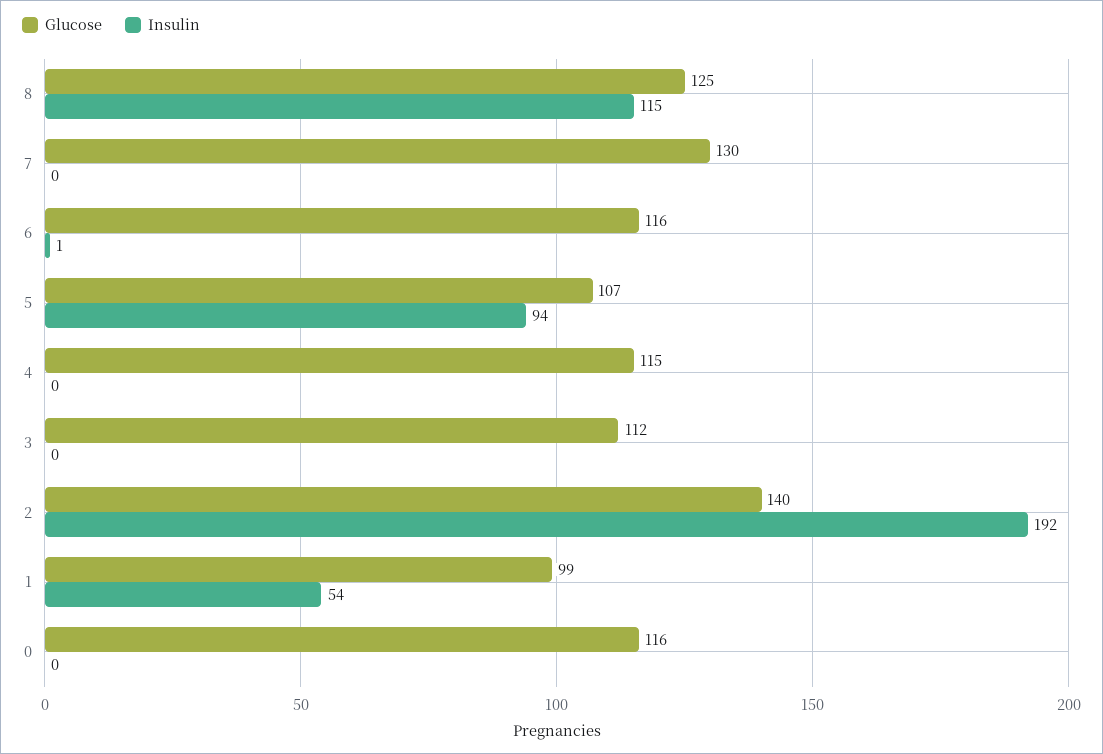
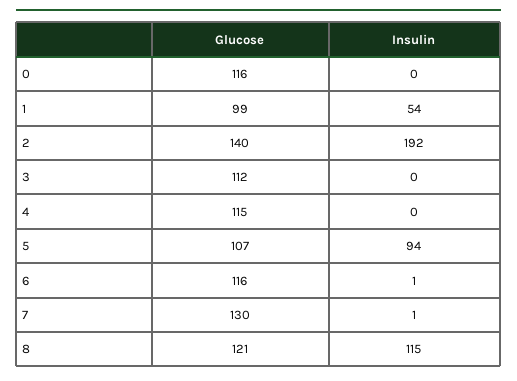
  {
    "Glucose": {
-     "8": 125,
+     "8": 121,
      "7": 130,
      "6": 116,
      "5": 107,
      "4": 115,
      "3": 112,
      "2": 140,
      "1": 99,
      "0": 116
    },
    "Insulin": {
      "8": 115,
-     "7": 0,
+     "7": 1,
      "6": 1,
      "5": 94,
      "4": 0,
      "3": 0,
      "2": 192,
      "1": 54,
      "0": 0
    }
  }

